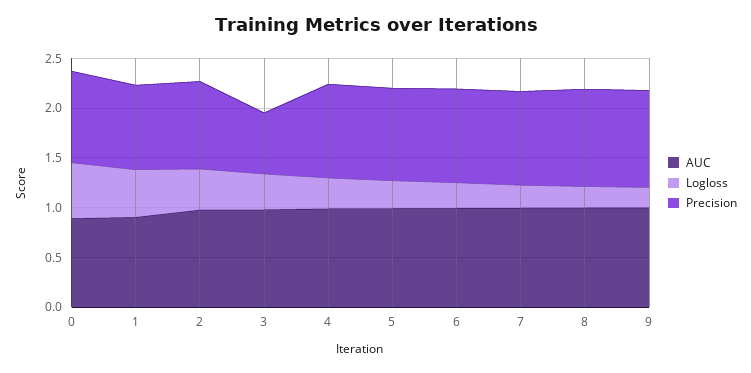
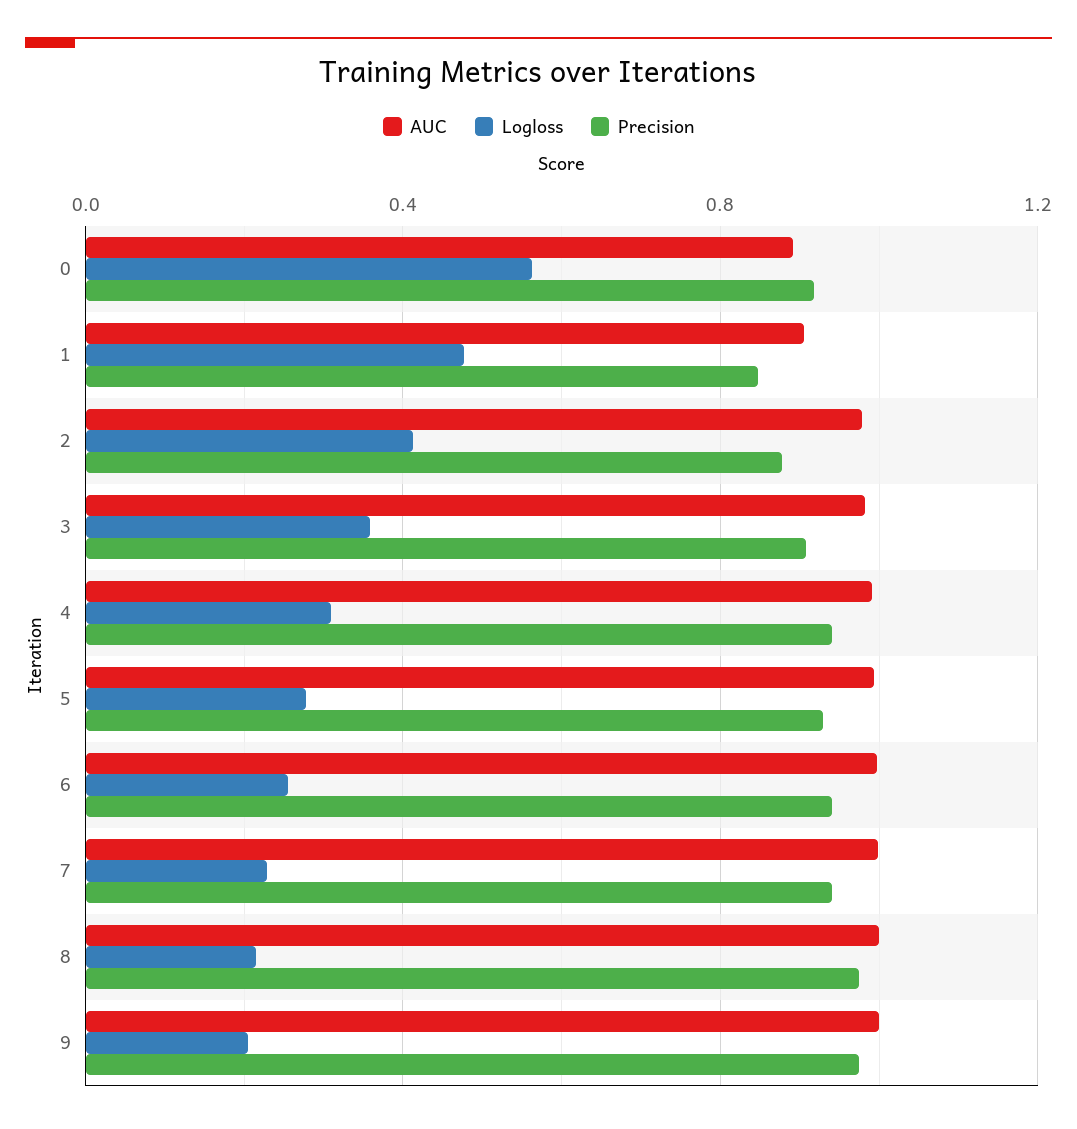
  {
    "AUC": {
      "0": 0.9,
      "1": 0.9,
      "2": 1,
      "3": 1,
      "4": 1,
      "5": 1,
      "6": 1,
      "7": 1,
      "8": 1,
      "9": 1
    },
    "Logloss": {
      "0": 0.55,
      "1": 0.5,
      "2": 0.4,
      "3": 0.35,
      "4": 0.3,
      "5": 0.3,
      "6": 0.25,
      "7": 0.25,
      "8": 0.2,
      "9": 0.2
    },
    "Precision": {
      "0": 0.9,
      "1": 0.85,
      "2": 0.9,
-     "3": 0.6,
+     "3": 0.9,
      "4": 0.95,
      "5": 0.95,
      "6": 0.95,
      "7": 0.95,
      "8": 1,
      "9": 1
    }
  }

